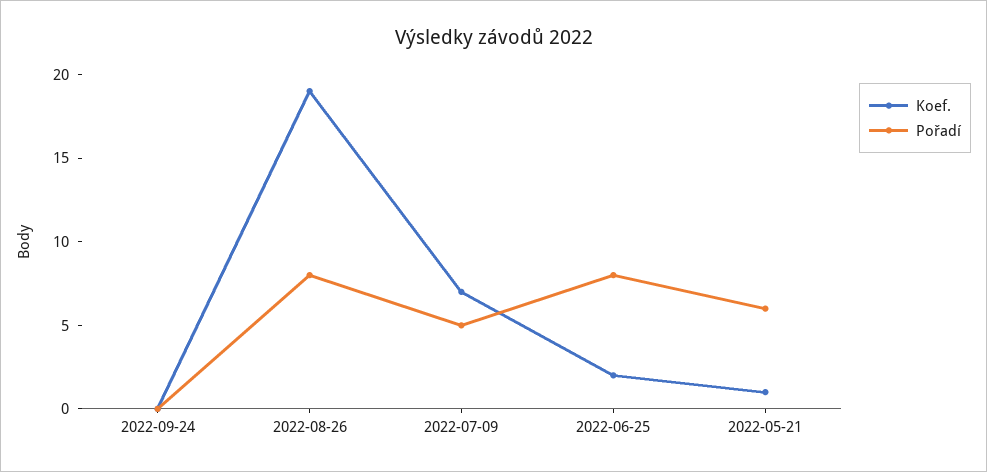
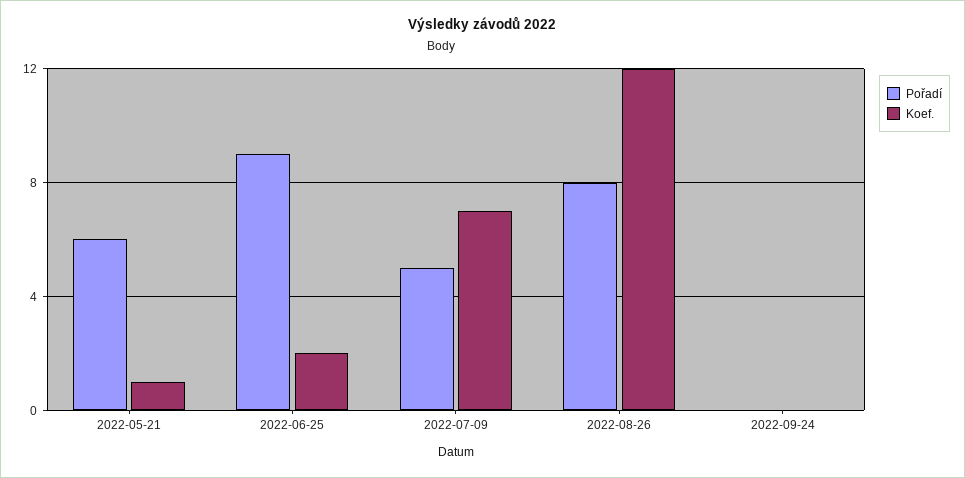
  {
    "Koef.": {
      "2022-09-24": 0,
-     "2022-08-26": 19,
+     "2022-08-26": 12,
      "2022-07-09": 7,
      "2022-06-25": 2,
      "2022-05-21": 1
    },
    "Pořadí": {
      "2022-09-24": 0,
      "2022-08-26": 8,
      "2022-07-09": 5,
-     "2022-06-25": 8,
+     "2022-06-25": 9,
      "2022-05-21": 6
    }
  }

